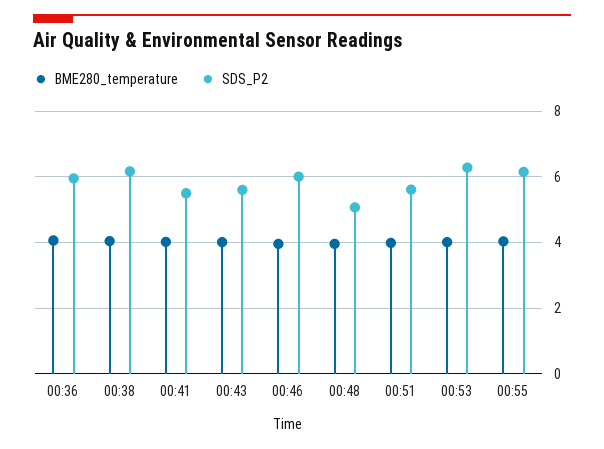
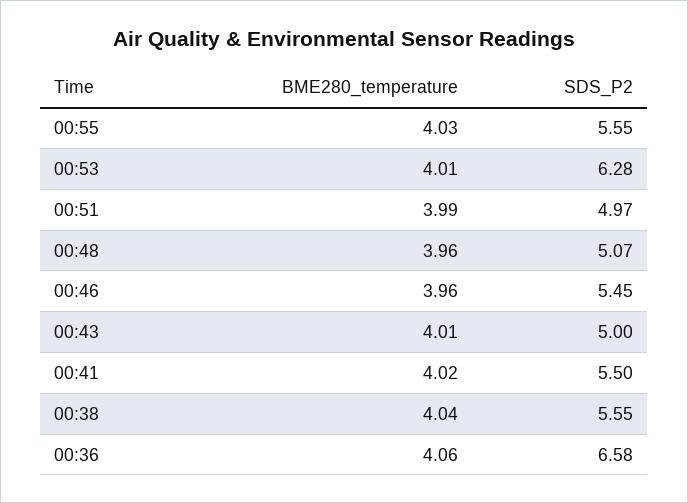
  {
    "BME280_temperature": {
      "00:36": 4.06,
      "00:38": 4.04,
      "00:41": 4.02,
      "00:43": 4.01,
      "00:46": 3.96,
      "00:48": 3.96,
      "00:51": 3.99,
      "00:53": 4.01,
      "00:55": 4.03
    },
    "SDS_P2": {
-     "00:36": 6,
+     "00:36": 6.58,
-     "00:38": 6.2,
+     "00:38": 5.55,
      "00:41": 5.5,
-     "00:43": 5.6,
+     "00:43": 5,
-     "00:46": 6,
+     "00:46": 5.45,
      "00:48": 5.07,
-     "00:51": 5.6,
+     "00:51": 4.97,
      "00:53": 6.28,
-     "00:55": 6.2
+     "00:55": 5.55
    }
  }

